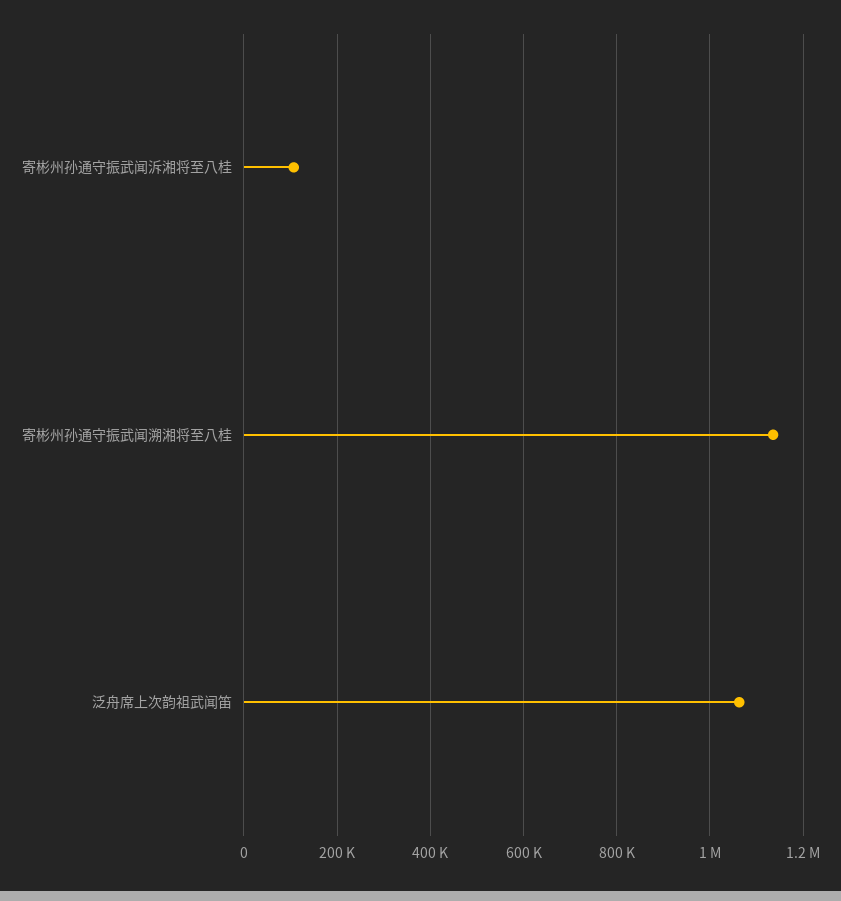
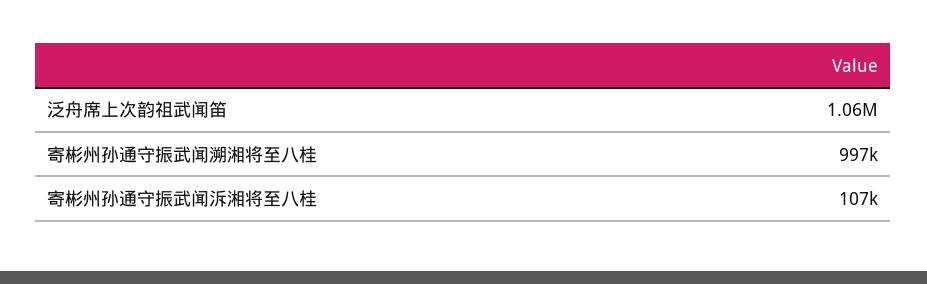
  {
    "寄彬州孙通守振武闻泝湘将至八桂": 107000,
-   "寄彬州孙通守振武闻溯湘将至八桂": 1140000,
+   "寄彬州孙通守振武闻溯湘将至八桂": 997000,
    "泛舟席上次韵祖武闻笛": 1060000
  }

